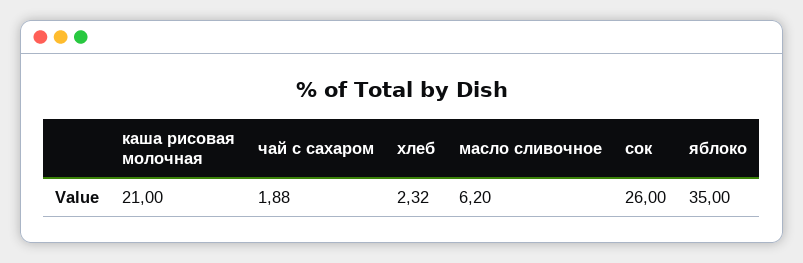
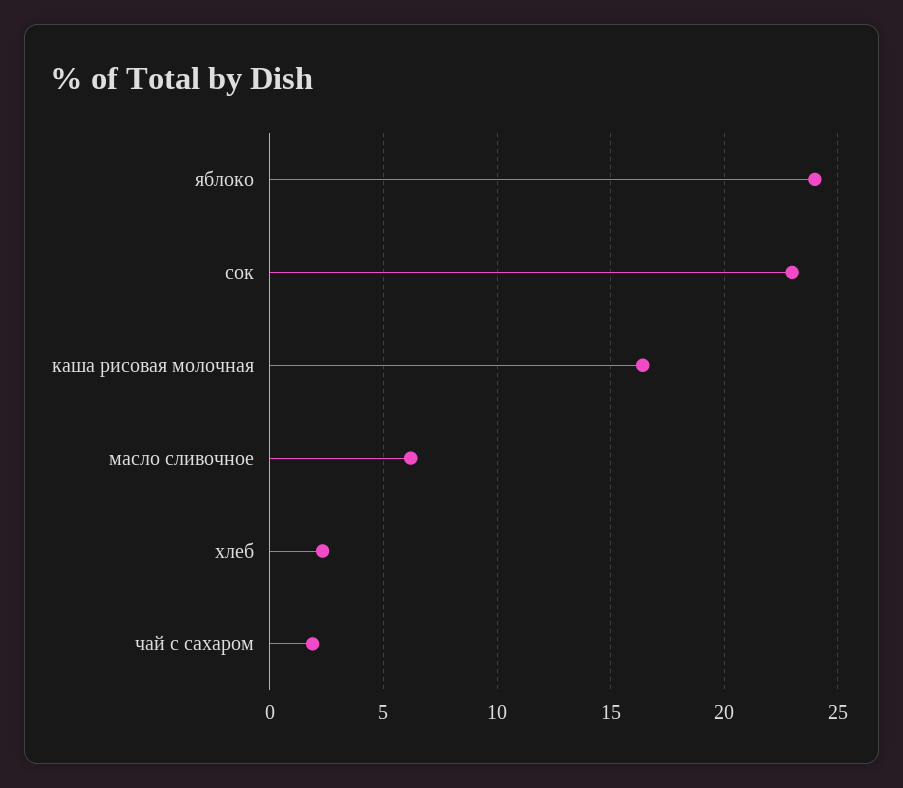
  {
-   "каша рисовая молочная": 21,
+   "каша рисовая молочная": 16.5,
    "чай с сахаром": 1.88,
    "хлеб": 2.32,
    "масло сливочное": 6.2,
-   "сок": 26,
+   "сок": 23,
-   "яблоко": 35
+   "яблоко": 24
  }

